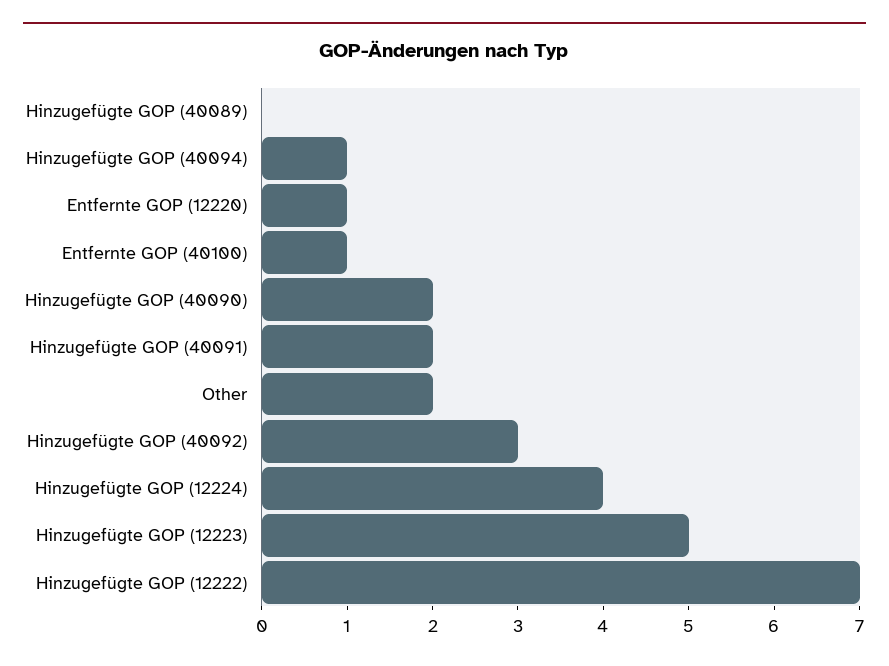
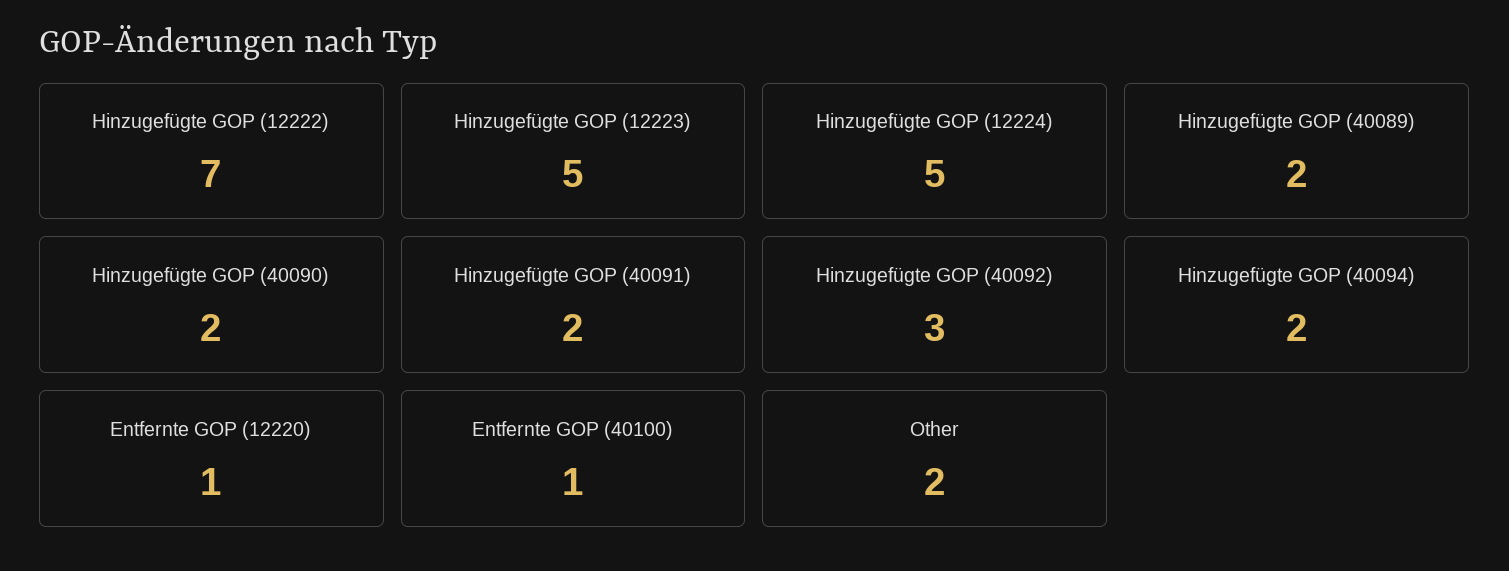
  {
-   "Hinzugefügte GOP (40089)": 0,
+   "Hinzugefügte GOP (40089)": 2,
-   "Hinzugefügte GOP (40094)": 1,
+   "Hinzugefügte GOP (40094)": 2,
    "Entfernte GOP (12220)": 1,
    "Entfernte GOP (40100)": 1,
    "Hinzugefügte GOP (40090)": 2,
    "Hinzugefügte GOP (40091)": 2,
    "Other": 2,
    "Hinzugefügte GOP (40092)": 3,
-   "Hinzugefügte GOP (12224)": 4,
+   "Hinzugefügte GOP (12224)": 5,
    "Hinzugefügte GOP (12223)": 5,
    "Hinzugefügte GOP (12222)": 7
  }

